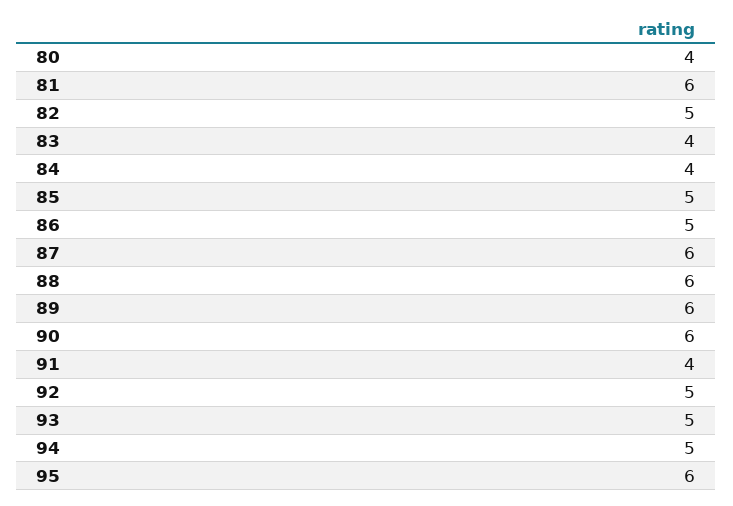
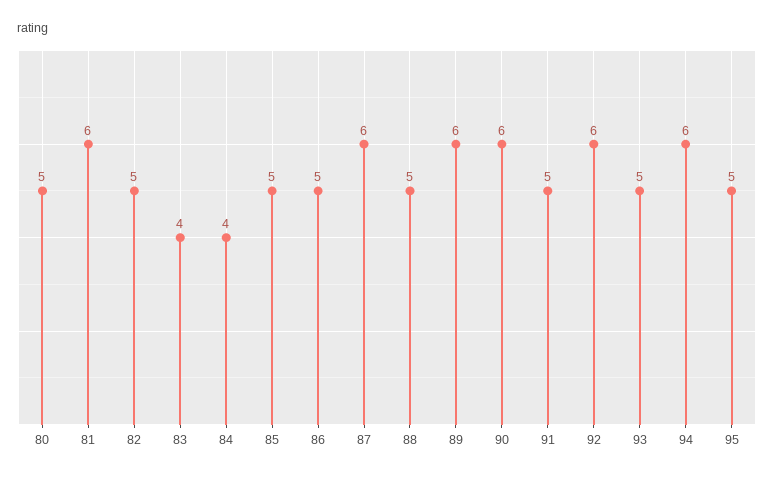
  {
-   "80": 4,
+   "80": 5,
    "81": 6,
    "82": 5,
    "83": 4,
    "84": 4,
    "85": 5,
    "86": 5,
    "87": 6,
-   "88": 6,
+   "88": 5,
    "89": 6,
    "90": 6,
-   "91": 4,
+   "91": 5,
-   "92": 5,
+   "92": 6,
    "93": 5,
-   "94": 5,
+   "94": 6,
-   "95": 6
+   "95": 5
  }

